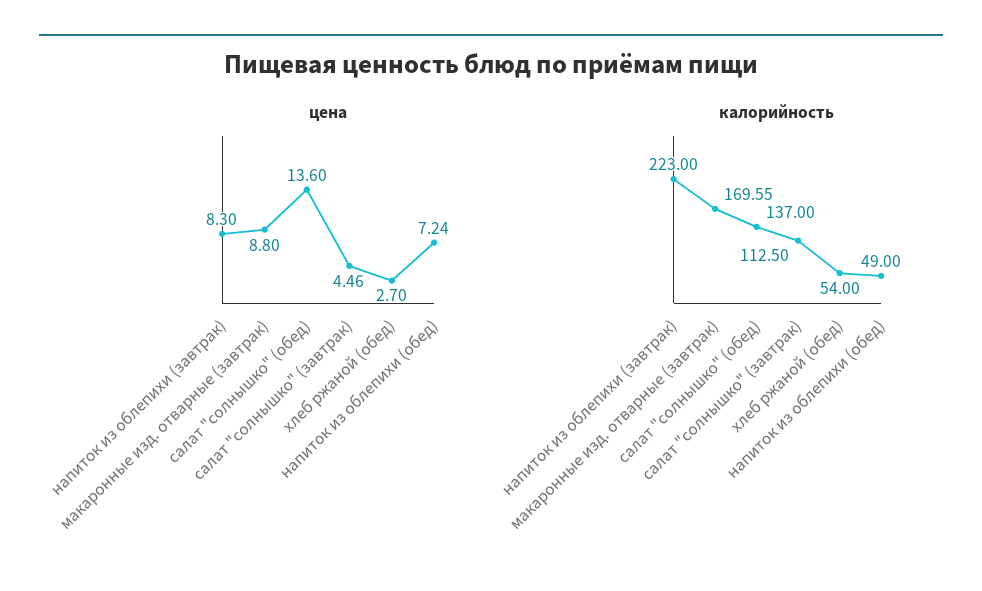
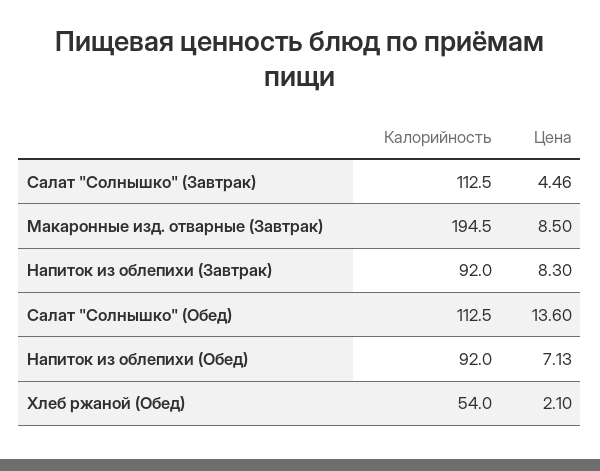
  {
    "цена": {
      "напиток из облепихи (завтрак)": 8.3,
-     "макаронные изд. отварные (завтрак)": 8.8,
+     "макаронные изд. отварные (завтрак)": 8.5,
      "салат \"солнышко\" (обед)": 13.6,
      "салат \"солнышко\" (завтрак)": 4.46,
-     "хлеб ржаной (обед)": 2.7,
+     "хлеб ржаной (обед)": 2.1,
-     "напиток из облепихи (обед)": 7.24
+     "напиток из облепихи (обед)": 7.13
    },
    "калорийность": {
-     "напиток из облепихи (завтрак)": 223,
+     "напиток из облепихи (завтрак)": 92,
-     "макаронные изд. отварные (завтрак)": 169.55,
+     "макаронные изд. отварные (завтрак)": 194.5,
-     "салат \"солнышко\" (обед)": 137,
+     "салат \"солнышко\" (обед)": 112.5,
      "салат \"солнышко\" (завтрак)": 112.5,
      "хлеб ржаной (обед)": 54,
-     "напиток из облепихи (обед)": 49
+     "напиток из облепихи (обед)": 92
    }
  }

